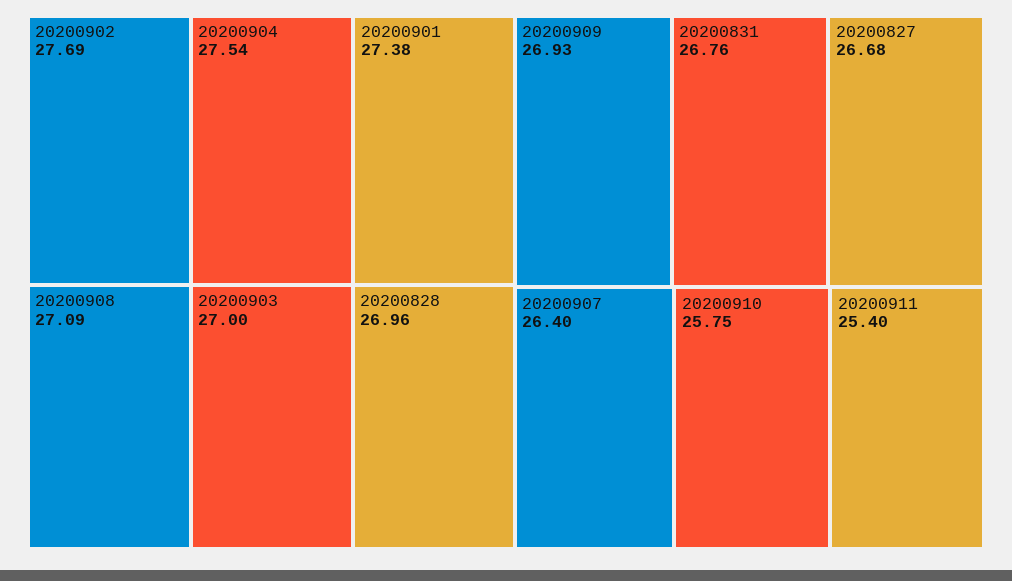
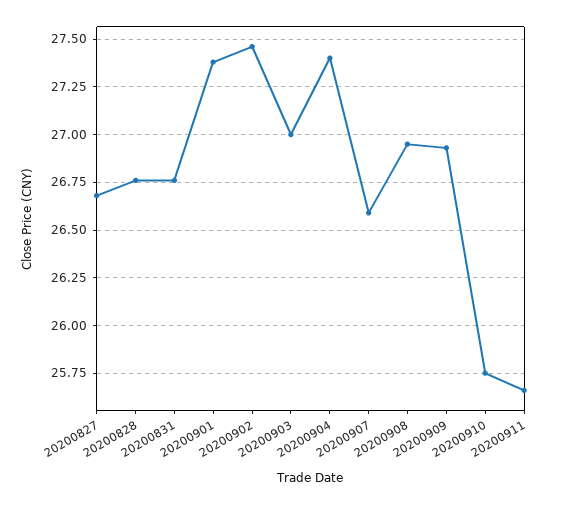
  {
-   "20200902": 27.69,
+   "20200902": 27.45,
-   "20200904": 27.54,
+   "20200904": 27.4,
    "20200901": 27.38,
-   "20200908": 27.09,
+   "20200908": 26.95,
    "20200903": 27,
-   "20200828": 26.96,
+   "20200828": 26.75,
    "20200909": 26.93,
    "20200831": 26.76,
    "20200827": 26.68,
-   "20200907": 26.4,
+   "20200907": 26.6,
    "20200910": 25.75,
-   "20200911": 25.4
+   "20200911": 25.65
  }

